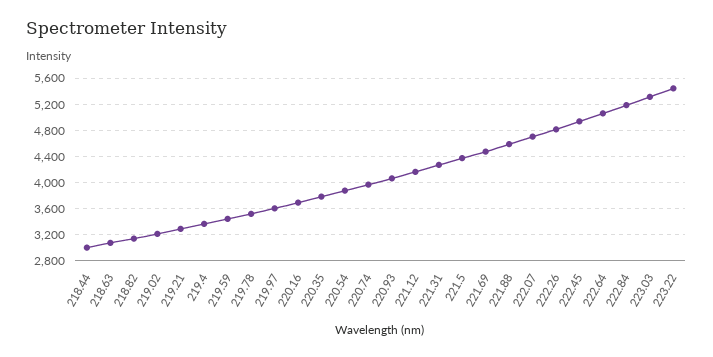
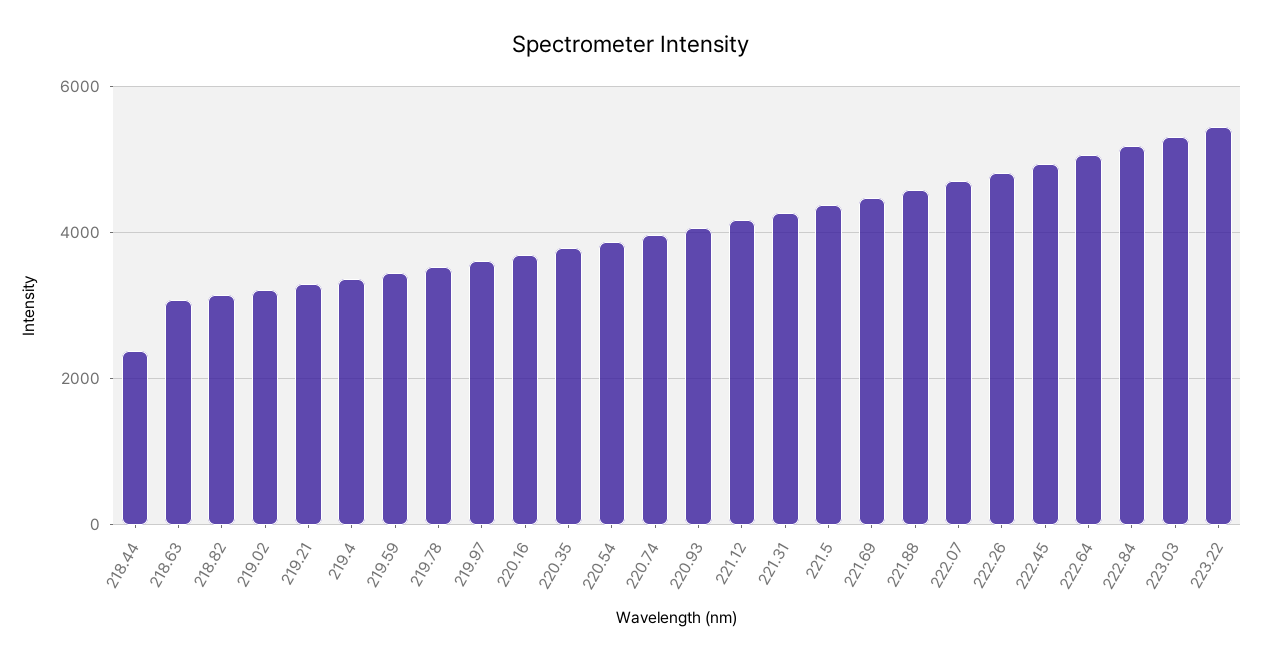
  {
-   "218.44": 3000,
+   "218.44": 2400,
    "218.63": 3100,
    "218.82": 3100,
    "219.02": 3200,
    "219.21": 3300,
    "219.4": 3400,
    "219.59": 3400,
    "219.78": 3500,
    "219.97": 3600,
    "220.16": 3700,
    "220.35": 3800,
    "220.54": 3900,
    "220.74": 4000,
    "220.93": 4100,
    "221.12": 4200,
    "221.31": 4300,
    "221.5": 4400,
    "221.69": 4500,
    "221.88": 4600,
    "222.07": 4700,
    "222.26": 4800,
    "222.45": 4900,
    "222.64": 5100,
    "222.84": 5200,
    "223.03": 5300,
    "223.22": 5400
  }

